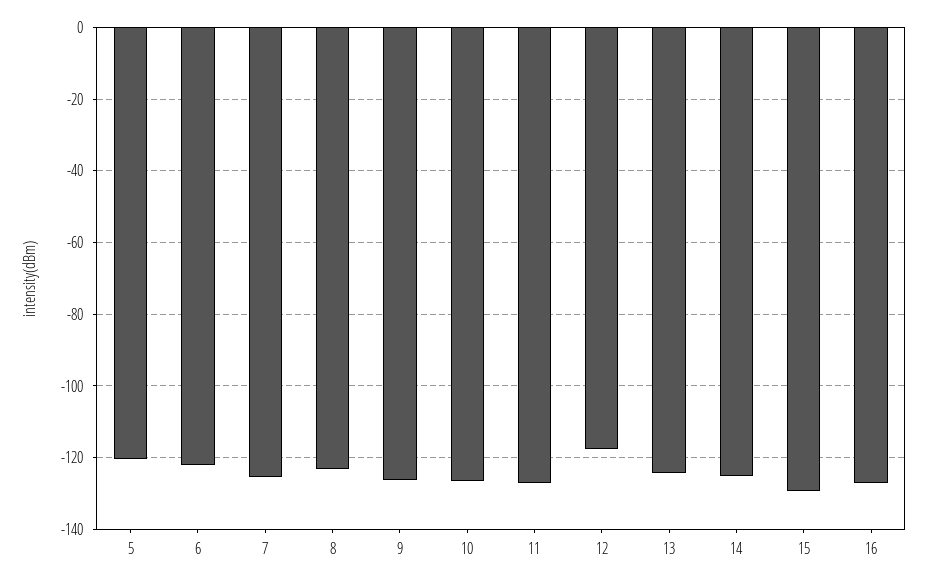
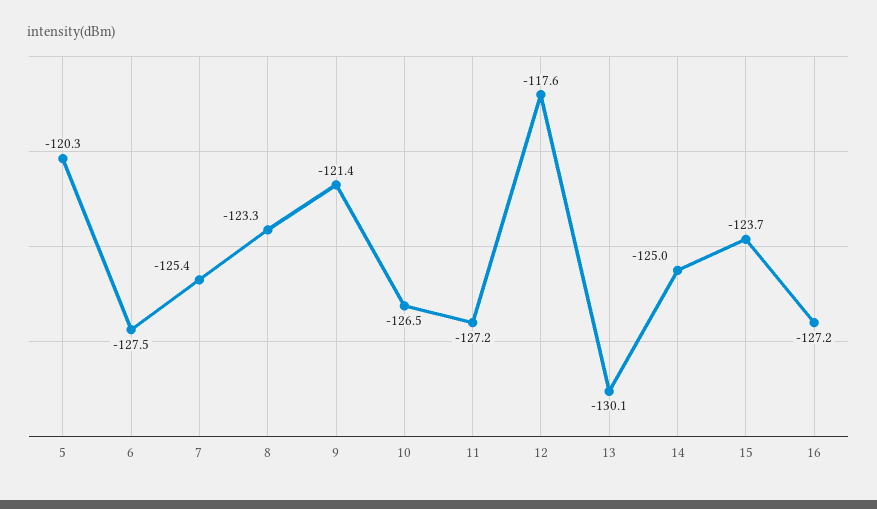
  {
    "5": -120.3,
-   "6": -122,
+   "6": -127.5,
    "7": -125.4,
    "8": -123.3,
-   "9": -126,
+   "9": -121.4,
    "10": -126.5,
    "11": -127.2,
    "12": -117.6,
-   "13": -124,
+   "13": -130.1,
    "14": -125,
-   "15": -130,
+   "15": -123.7,
    "16": -127.2
  }

